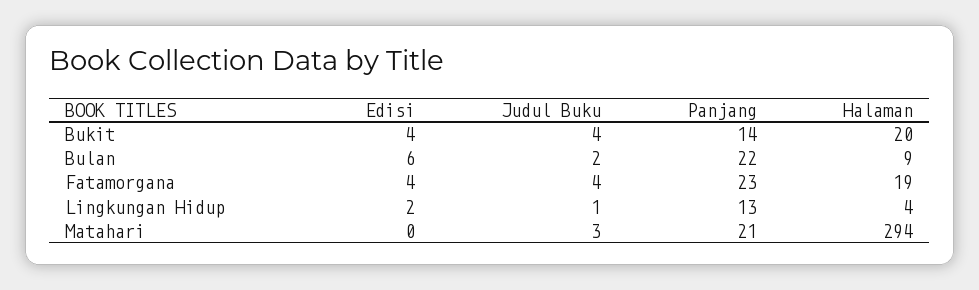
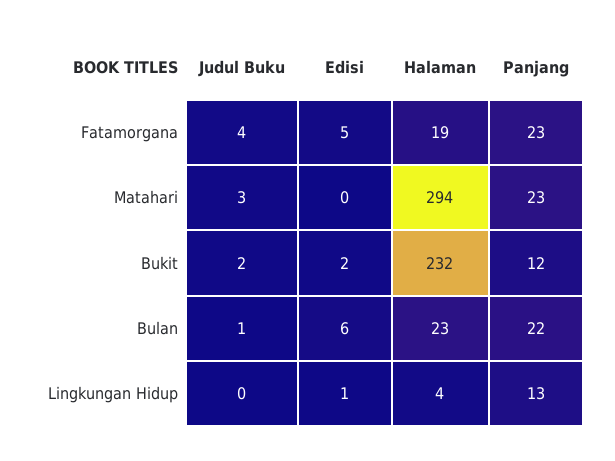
  {
    "Edisi": {
-     "Bukit": 4,
+     "Bukit": 2,
      "Bulan": 6,
-     "Fatamorgana": 4,
+     "Fatamorgana": 5,
-     "Lingkungan Hidup": 2,
+     "Lingkungan Hidup": 1,
      "Matahari": 0
    },
    "Judul Buku": {
-     "Bukit": 4,
+     "Bukit": 2,
-     "Bulan": 2,
+     "Bulan": 1,
      "Fatamorgana": 4,
-     "Lingkungan Hidup": 1,
+     "Lingkungan Hidup": 0,
      "Matahari": 3
    },
    "Panjang": {
-     "Bukit": 14,
+     "Bukit": 12,
      "Bulan": 22,
      "Fatamorgana": 23,
      "Lingkungan Hidup": 13,
-     "Matahari": 21
+     "Matahari": 23
    },
    "Halaman": {
-     "Bukit": 20,
+     "Bukit": 232,
-     "Bulan": 9,
+     "Bulan": 23,
      "Fatamorgana": 19,
      "Lingkungan Hidup": 4,
      "Matahari": 294
    }
  }

